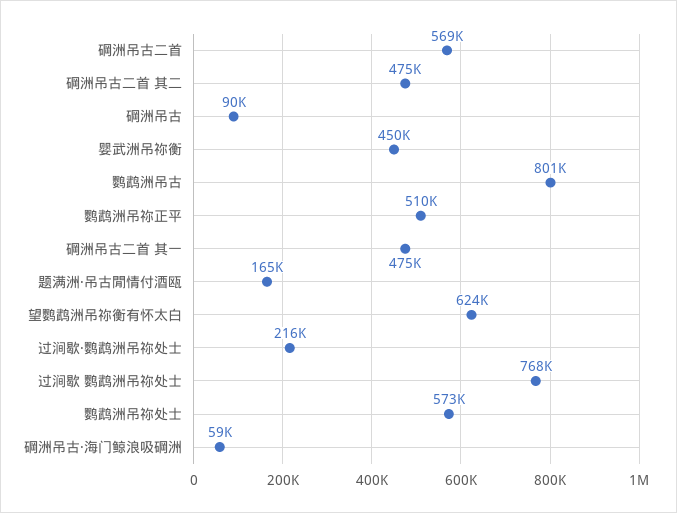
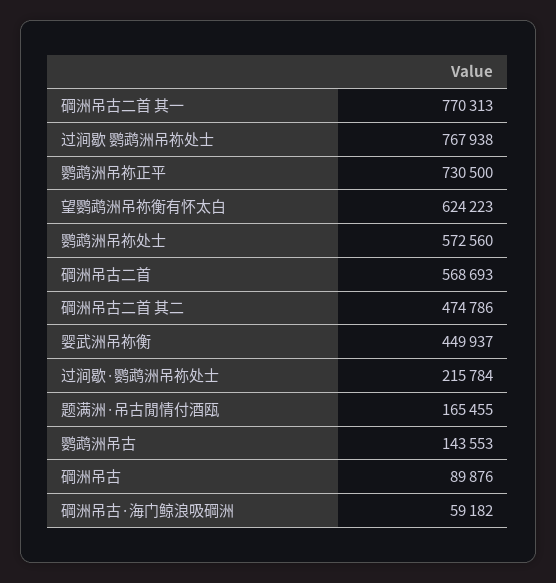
  {
    "碙洲吊古二首": 568693,
    "碙洲吊古二首 其二": 474786,
    "碙洲吊古": 89876,
    "婴武洲吊祢衡": 449937,
-   "鹦鹉洲吊古": 801000,
+   "鹦鹉洲吊古": 143553,
-   "鹦鹉洲吊祢正平": 510000,
+   "鹦鹉洲吊祢正平": 730500,
-   "碙洲吊古二首 其一": 475000,
+   "碙洲吊古二首 其一": 770313,
    "题满洲·吊古閒情付酒瓯": 165455,
    "望鹦鹉洲吊祢衡有怀太白": 624223,
    "过涧歇·鹦鹉洲吊祢处士": 215784,
    "过涧歇 鹦鹉洲吊祢处士": 767938,
    "鹦鹉洲吊祢处士": 572560,
    "碙洲吊古·海门鲸浪吸碙洲": 59182
  }

